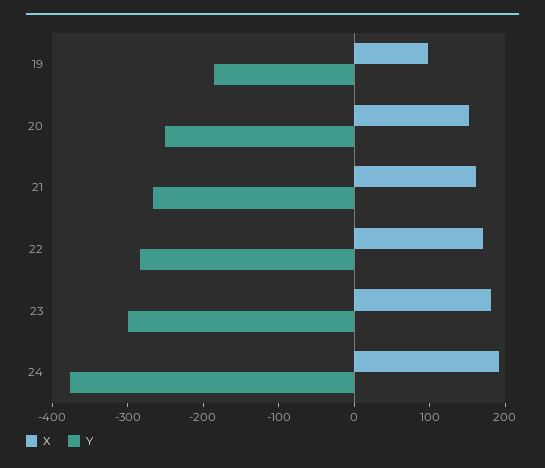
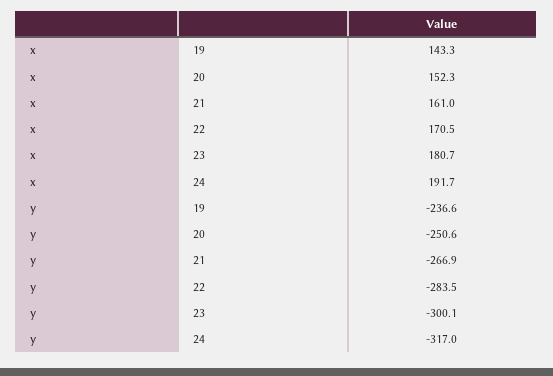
  {
    "X": {
-     "19": 100,
+     "19": 143.3,
      "20": 152.3,
      "21": 161,
      "22": 170.5,
      "23": 180.7,
      "24": 191.7
    },
    "Y": {
-     "19": -180,
+     "19": -236.6,
      "20": -250.6,
      "21": -266.9,
      "22": -283.5,
      "23": -300.1,
-     "24": -380
+     "24": -317
    }
  }

